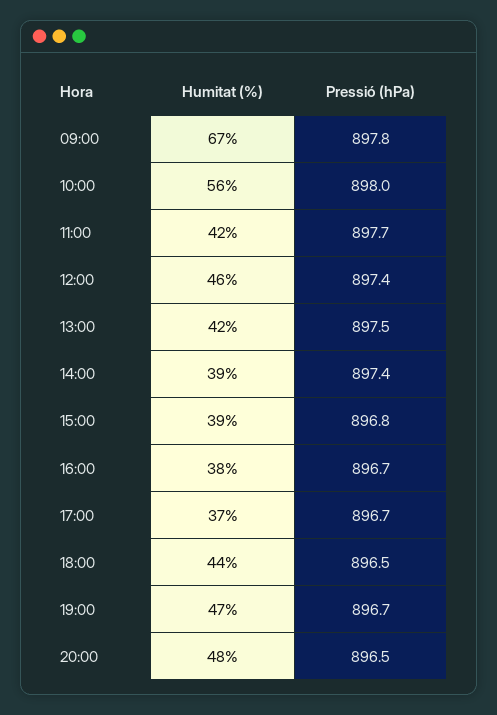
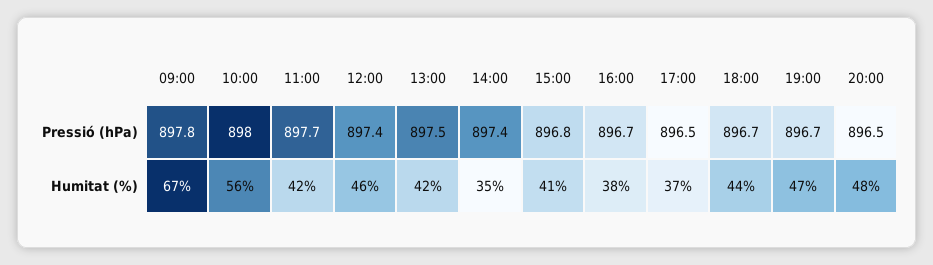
  {
    "Humitat (%)": {
      "09:00": 67,
      "10:00": 56,
      "11:00": 42,
      "12:00": 46,
      "13:00": 42,
-     "14:00": 39,
+     "14:00": 35,
-     "15:00": 39,
+     "15:00": 41,
      "16:00": 38,
      "17:00": 37,
      "18:00": 44,
      "19:00": 47,
      "20:00": 48
    },
    "Pressió (hPa)": {
      "09:00": 897.8,
      "10:00": 898,
      "11:00": 897.7,
      "12:00": 897.4,
      "13:00": 897.5,
      "14:00": 897.4,
      "15:00": 896.8,
      "16:00": 896.7,
-     "17:00": 896.7,
+     "17:00": 896.5,
-     "18:00": 896.5,
+     "18:00": 896.7,
      "19:00": 896.7,
      "20:00": 896.5
    }
  }

